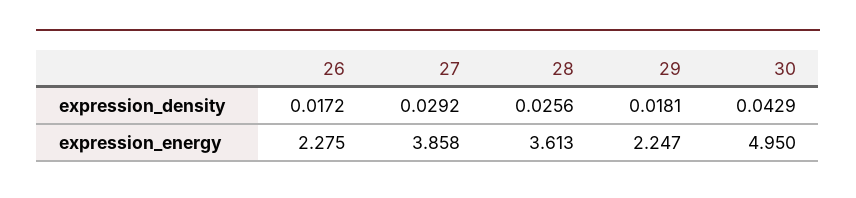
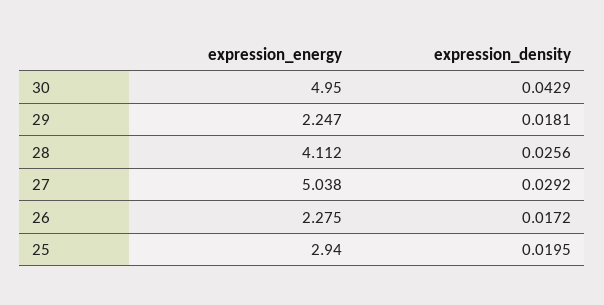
  {
    "26": {
      "expression_density": 0.0172,
      "expression_energy": 2.275
    },
    "27": {
      "expression_density": 0.0292,
-     "expression_energy": 3.858
+     "expression_energy": 5.038
    },
    "28": {
      "expression_density": 0.0256,
-     "expression_energy": 3.613
+     "expression_energy": 4.112
    },
    "29": {
      "expression_density": 0.0181,
      "expression_energy": 2.247
    },
    "30": {
      "expression_density": 0.0429,
      "expression_energy": 4.95
-   }
+   },
+   "25": {
+     "expression_energy": 2.94,
+     "expression_density": 0.0195
+   }
  }

